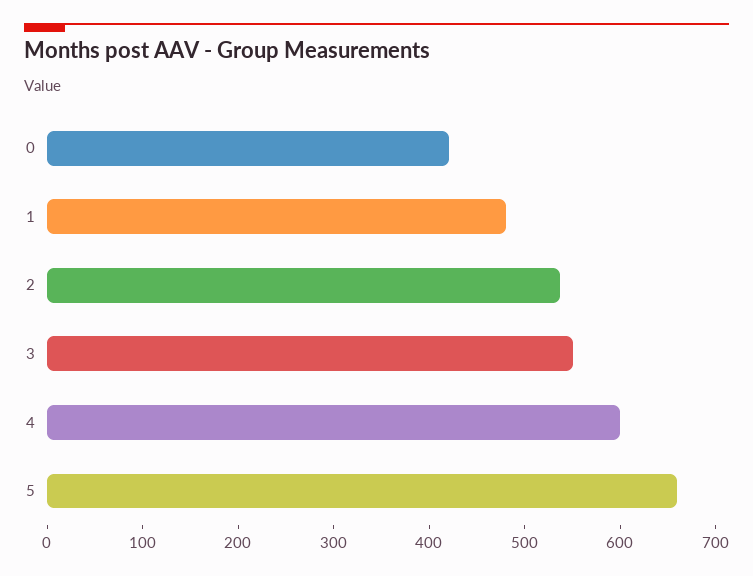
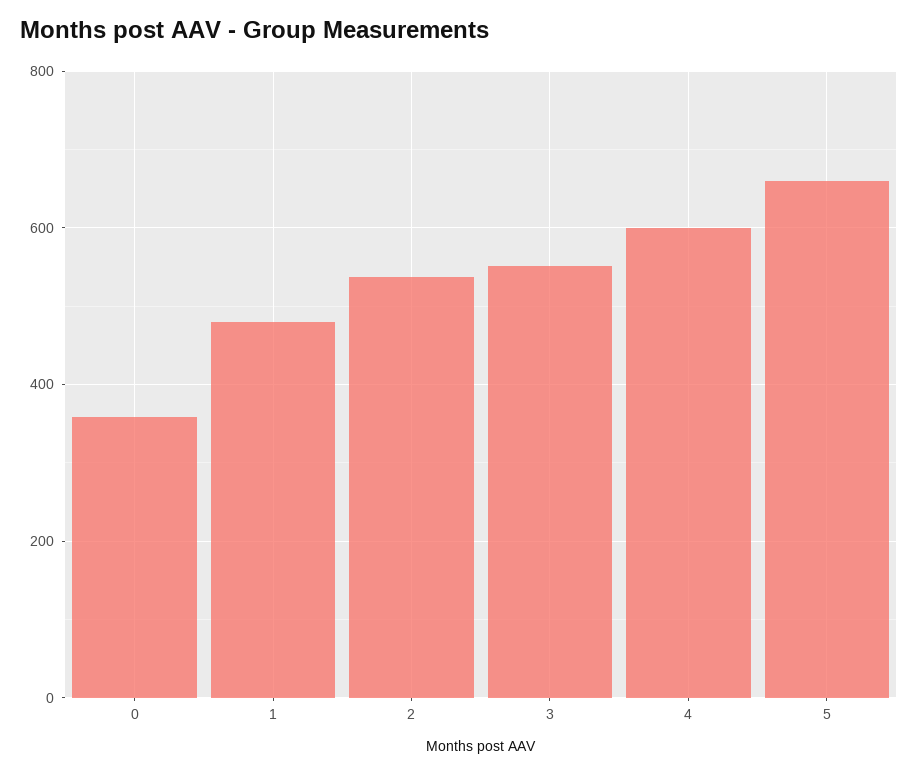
  {
-   "0": 420,
+   "0": 360,
    "1": 480,
    "2": 540,
    "3": 560,
    "4": 600,
    "5": 660
  }

